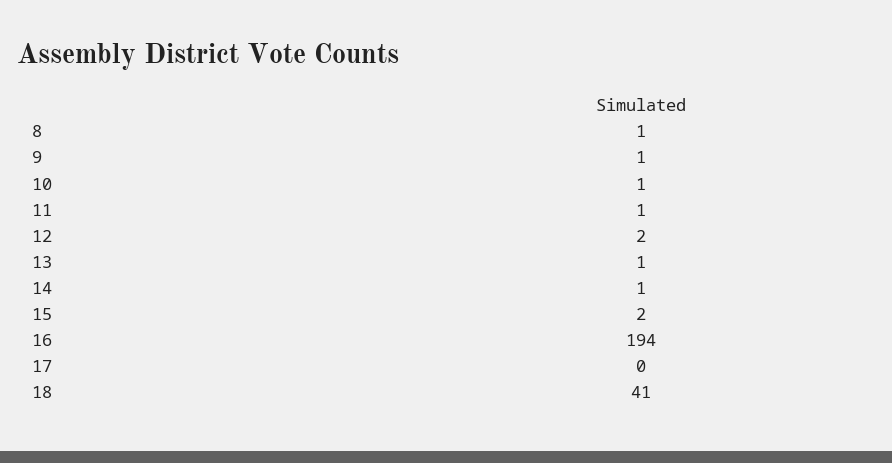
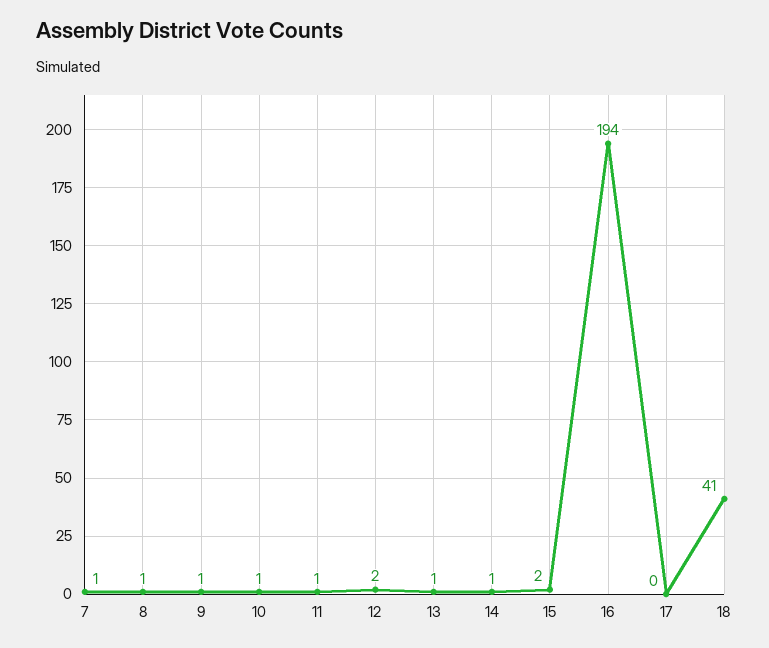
  {
    "8": 1,
    "9": 1,
    "10": 1,
    "11": 1,
    "12": 2,
    "13": 1,
    "14": 1,
    "15": 2,
    "16": 194,
    "17": 0,
-   "18": 41
+   "18": 41,
+   "7": 1
  }

